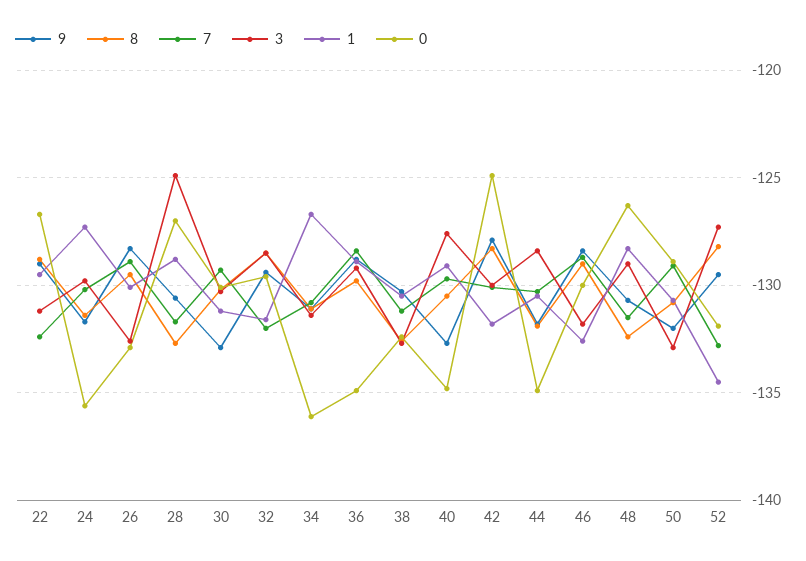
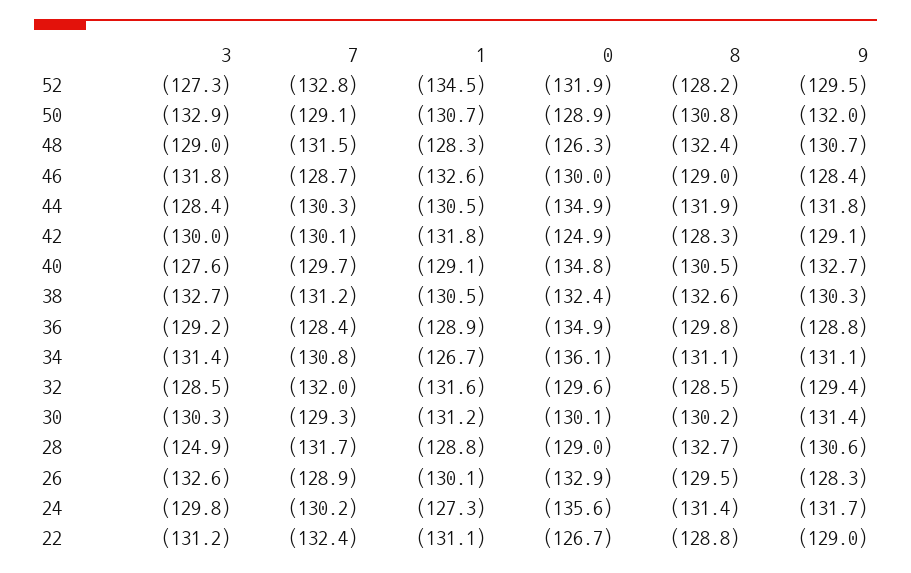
  {
    "9": {
      "22": -129,
      "24": -131.7,
      "26": -128.3,
      "28": -130.6,
-     "30": -133,
+     "30": -131.4,
      "32": -129.4,
      "34": -131.1,
      "36": -128.8,
      "38": -130.3,
      "40": -132.7,
-     "42": -128,
+     "42": -129.1,
      "44": -131.8,
      "46": -128.4,
      "48": -130.7,
      "50": -132,
      "52": -129.5
    },
    "8": {
      "22": -128.8,
      "24": -131.4,
      "26": -129.5,
      "28": -132.7,
      "30": -130.2,
      "32": -128.5,
      "34": -131.1,
      "36": -129.8,
      "38": -132.6,
      "40": -130.5,
      "42": -128.3,
      "44": -131.9,
      "46": -129,
      "48": -132.4,
      "50": -130.8,
      "52": -128.2
    },
    "7": {
      "22": -132.4,
      "24": -130.2,
      "26": -128.9,
      "28": -131.7,
      "30": -129.3,
      "32": -132,
      "34": -130.8,
      "36": -128.4,
      "38": -131.2,
      "40": -129.7,
      "42": -130.1,
      "44": -130.3,
      "46": -128.7,
      "48": -131.5,
      "50": -129.1,
      "52": -132.8
    },
    "3": {
      "22": -131.2,
      "24": -129.8,
      "26": -132.6,
      "28": -124.9,
      "30": -130.3,
      "32": -128.5,
      "34": -131.4,
      "36": -129.2,
      "38": -132.7,
      "40": -127.6,
      "42": -130,
      "44": -128.4,
      "46": -131.8,
      "48": -129,
      "50": -132.9,
      "52": -127.3
    },
    "1": {
-     "22": -129.5,
+     "22": -131.1,
      "24": -127.3,
      "26": -130.1,
      "28": -128.8,
      "30": -131.2,
      "32": -131.6,
      "34": -126.7,
      "36": -128.9,
      "38": -130.5,
      "40": -129.1,
      "42": -131.8,
      "44": -130.5,
      "46": -132.6,
      "48": -128.3,
      "50": -130.7,
      "52": -134.5
    },
    "0": {
      "22": -126.7,
      "24": -135.6,
      "26": -132.9,
-     "28": -127,
+     "28": -129,
      "30": -130.1,
      "32": -129.6,
      "34": -136.1,
      "36": -134.9,
      "38": -132.4,
      "40": -134.8,
      "42": -124.9,
      "44": -134.9,
      "46": -130,
      "48": -126.3,
      "50": -128.9,
      "52": -131.9
    }
  }

